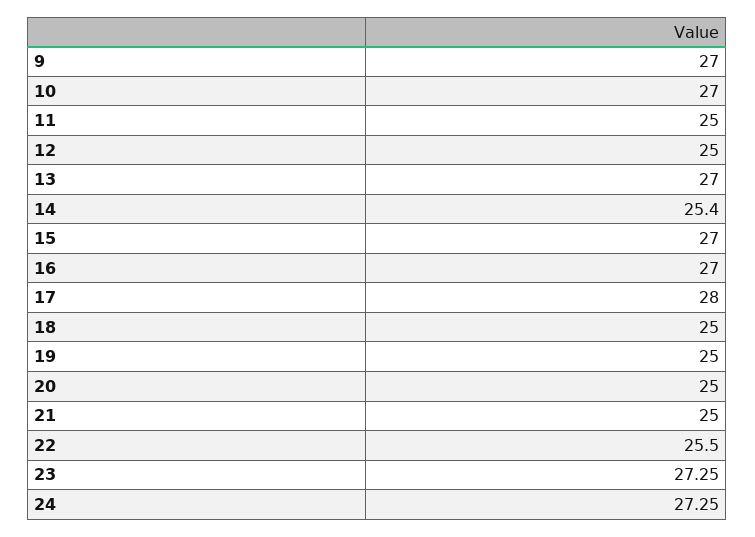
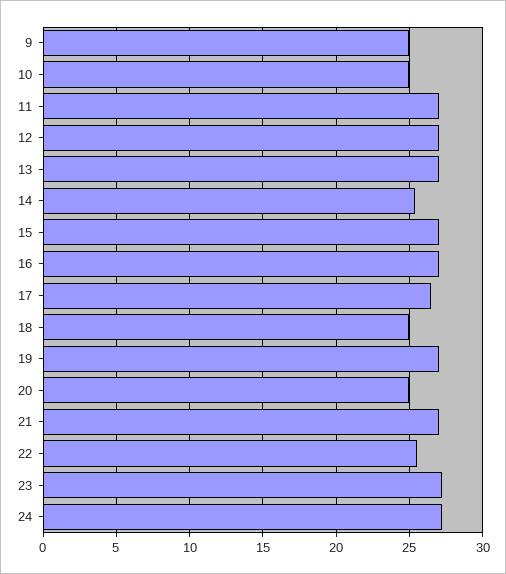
  {
-   "9": 27,
+   "9": 25,
-   "10": 27,
+   "10": 25,
-   "11": 25,
+   "11": 27,
-   "12": 25,
+   "12": 27,
    "13": 27,
    "14": 25.4,
    "15": 27,
    "16": 27,
-   "17": 28,
+   "17": 26.5,
    "18": 25,
-   "19": 25,
+   "19": 27,
    "20": 25,
-   "21": 25,
+   "21": 27,
    "22": 25.5,
    "23": 27.25,
    "24": 27.25
  }

